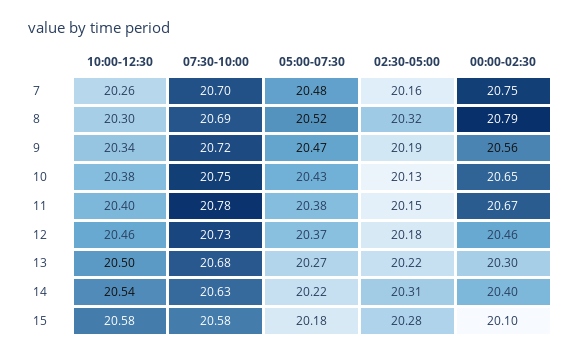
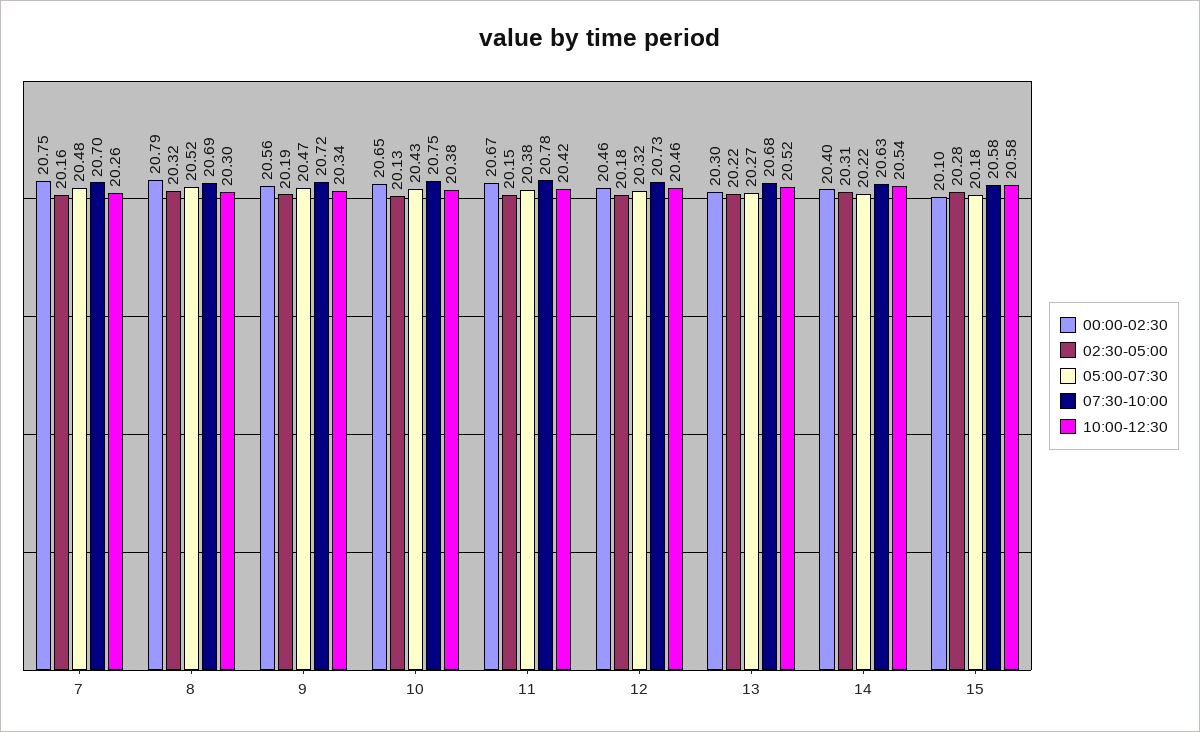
  {
    "10:00-12:30": {
      "7": 20.26,
      "8": 20.3,
      "9": 20.34,
      "10": 20.38,
-     "11": 20.4,
+     "11": 20.42,
      "12": 20.46,
-     "13": 20.5,
+     "13": 20.52,
      "14": 20.54,
      "15": 20.58
    },
    "07:30-10:00": {
      "7": 20.7,
      "8": 20.69,
      "9": 20.72,
      "10": 20.75,
      "11": 20.78,
      "12": 20.73,
      "13": 20.68,
      "14": 20.63,
      "15": 20.58
    },
    "05:00-07:30": {
      "7": 20.48,
      "8": 20.52,
      "9": 20.47,
      "10": 20.43,
      "11": 20.38,
-     "12": 20.37,
+     "12": 20.32,
      "13": 20.27,
      "14": 20.22,
      "15": 20.18
    },
    "02:30-05:00": {
      "7": 20.16,
      "8": 20.32,
      "9": 20.19,
      "10": 20.13,
      "11": 20.15,
      "12": 20.18,
      "13": 20.22,
      "14": 20.31,
      "15": 20.28
    },
    "00:00-02:30": {
      "7": 20.75,
      "8": 20.79,
      "9": 20.56,
      "10": 20.65,
      "11": 20.67,
      "12": 20.46,
      "13": 20.3,
      "14": 20.4,
      "15": 20.1
    }
  }

